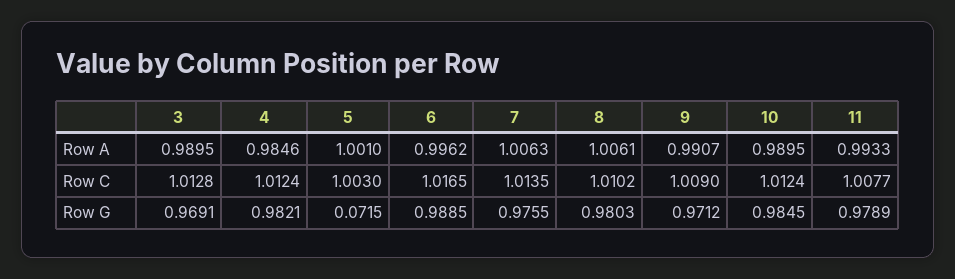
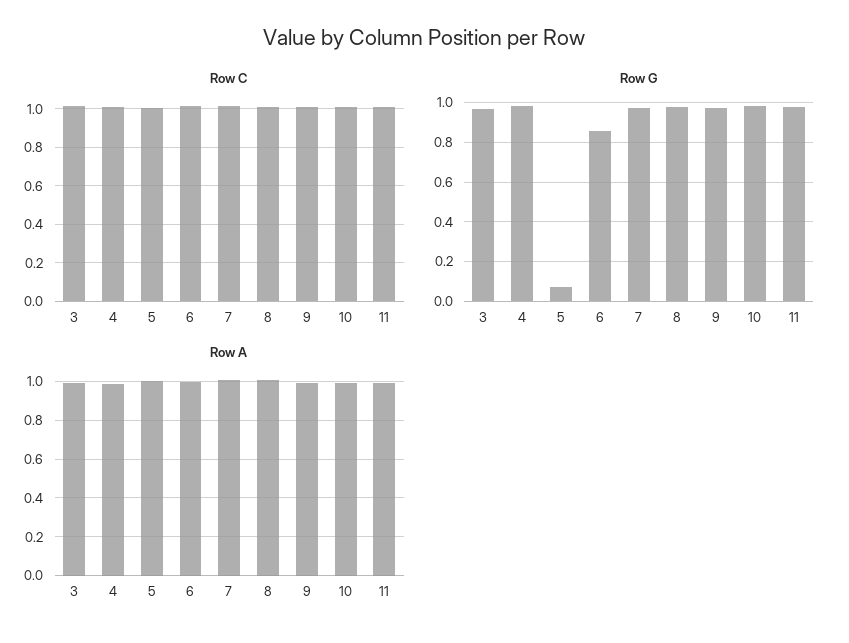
  {
    "Row A": {
      "3": 0.9895,
      "4": 0.9846,
      "5": 1.001,
      "6": 0.9962,
      "7": 1.0063,
      "8": 1.0061,
      "9": 0.9907,
      "10": 0.9895,
      "11": 0.9933
    },
    "Row C": {
      "3": 1.0128,
      "4": 1.0124,
      "5": 1.003,
      "6": 1.0165,
      "7": 1.0135,
      "8": 1.0102,
      "9": 1.009,
      "10": 1.0124,
      "11": 1.0077
    },
    "Row G": {
      "3": 0.9691,
      "4": 0.9821,
      "5": 0.0715,
-     "6": 0.9885,
+     "6": 0.85,
      "7": 0.9755,
      "8": 0.9803,
      "9": 0.9712,
      "10": 0.9845,
      "11": 0.9789
    }
  }

